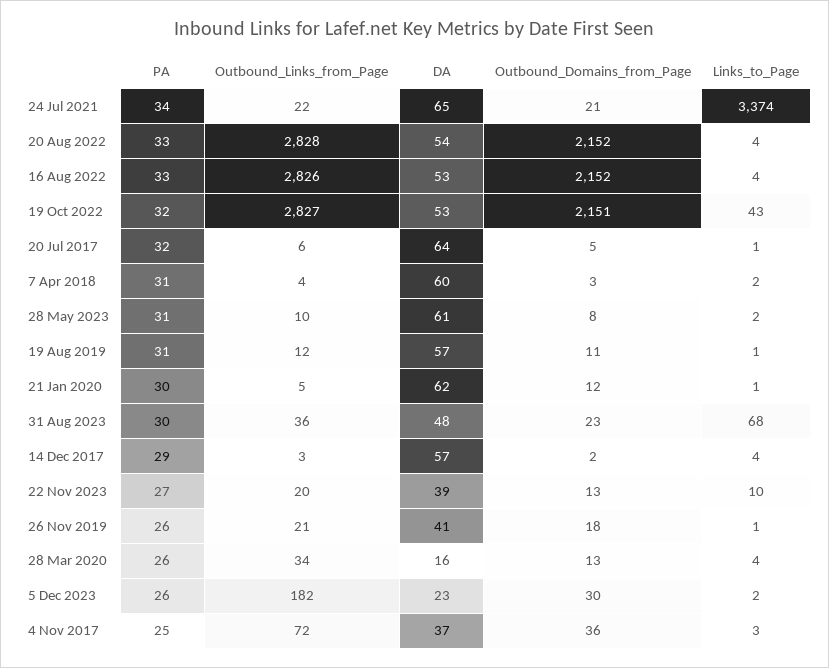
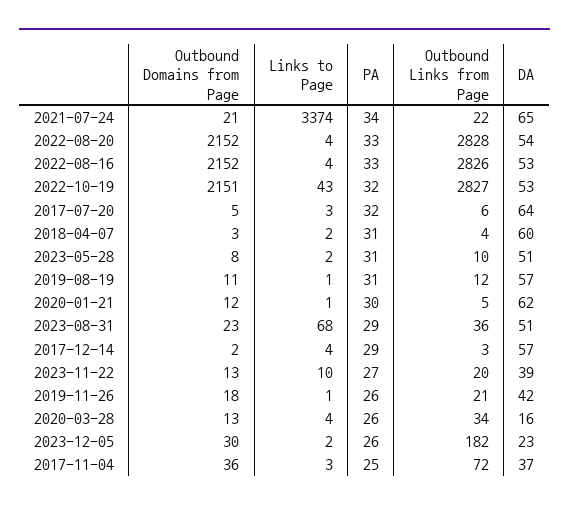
  {
    "PA": {
      "24 Jul 2021": 34,
      "20 Aug 2022": 33,
      "16 Aug 2022": 33,
      "19 Oct 2022": 32,
      "20 Jul 2017": 32,
      "7 Apr 2018": 31,
      "28 May 2023": 31,
      "19 Aug 2019": 31,
      "21 Jan 2020": 30,
-     "31 Aug 2023": 30,
+     "31 Aug 2023": 29,
      "14 Dec 2017": 29,
      "22 Nov 2023": 27,
      "26 Nov 2019": 26,
      "28 Mar 2020": 26,
      "5 Dec 2023": 26,
      "4 Nov 2017": 25
    },
    "Outbound_Links_from_Page": {
      "24 Jul 2021": 22,
      "20 Aug 2022": 2828,
      "16 Aug 2022": 2826,
      "19 Oct 2022": 2827,
      "20 Jul 2017": 6,
      "7 Apr 2018": 4,
      "28 May 2023": 10,
      "19 Aug 2019": 12,
      "21 Jan 2020": 5,
      "31 Aug 2023": 36,
      "14 Dec 2017": 3,
      "22 Nov 2023": 20,
      "26 Nov 2019": 21,
      "28 Mar 2020": 34,
      "5 Dec 2023": 182,
      "4 Nov 2017": 72
    },
    "DA": {
      "24 Jul 2021": 65,
      "20 Aug 2022": 54,
      "16 Aug 2022": 53,
      "19 Oct 2022": 53,
      "20 Jul 2017": 64,
      "7 Apr 2018": 60,
-     "28 May 2023": 61,
+     "28 May 2023": 51,
      "19 Aug 2019": 57,
      "21 Jan 2020": 62,
-     "31 Aug 2023": 48,
+     "31 Aug 2023": 51,
      "14 Dec 2017": 57,
      "22 Nov 2023": 39,
-     "26 Nov 2019": 41,
+     "26 Nov 2019": 42,
      "28 Mar 2020": 16,
      "5 Dec 2023": 23,
      "4 Nov 2017": 37
    },
    "Outbound_Domains_from_Page": {
      "24 Jul 2021": 21,
      "20 Aug 2022": 2152,
      "16 Aug 2022": 2152,
      "19 Oct 2022": 2151,
      "20 Jul 2017": 5,
      "7 Apr 2018": 3,
      "28 May 2023": 8,
      "19 Aug 2019": 11,
      "21 Jan 2020": 12,
      "31 Aug 2023": 23,
      "14 Dec 2017": 2,
      "22 Nov 2023": 13,
      "26 Nov 2019": 18,
      "28 Mar 2020": 13,
      "5 Dec 2023": 30,
      "4 Nov 2017": 36
    },
    "Links_to_Page": {
      "24 Jul 2021": 3374,
      "20 Aug 2022": 4,
      "16 Aug 2022": 4,
      "19 Oct 2022": 43,
-     "20 Jul 2017": 1,
+     "20 Jul 2017": 3,
      "7 Apr 2018": 2,
      "28 May 2023": 2,
      "19 Aug 2019": 1,
      "21 Jan 2020": 1,
      "31 Aug 2023": 68,
      "14 Dec 2017": 4,
      "22 Nov 2023": 10,
      "26 Nov 2019": 1,
      "28 Mar 2020": 4,
      "5 Dec 2023": 2,
      "4 Nov 2017": 3
    }
  }

